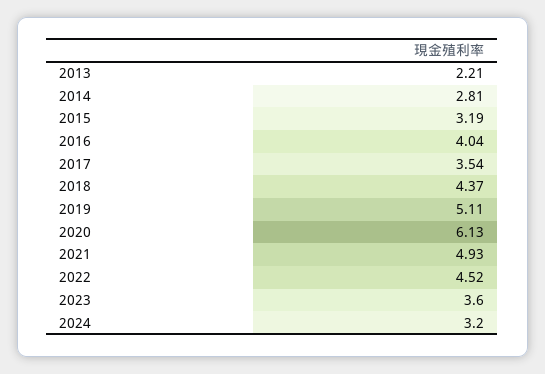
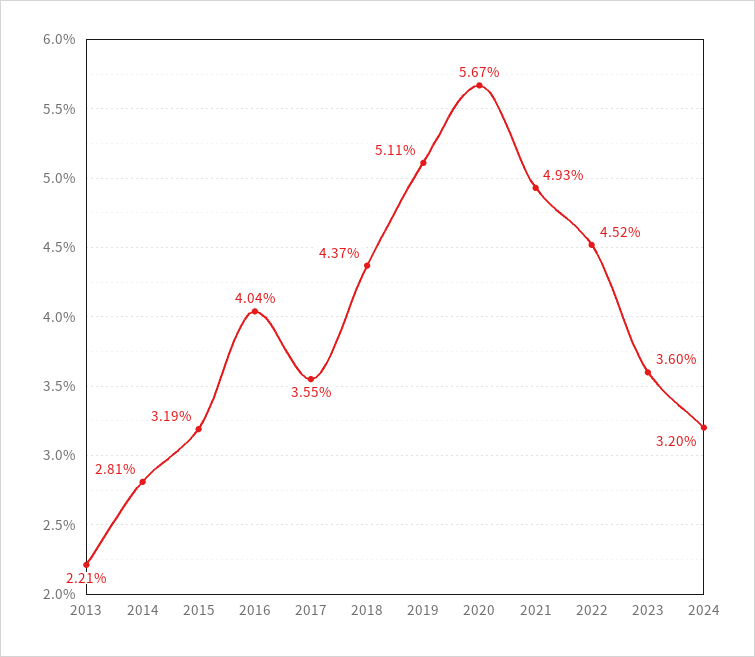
  {
    "2013": 2.21,
    "2014": 2.81,
    "2015": 3.19,
    "2016": 4.04,
-   "2017": 3.54,
+   "2017": 3.55,
    "2018": 4.37,
    "2019": 5.11,
-   "2020": 6.13,
+   "2020": 5.67,
    "2021": 4.93,
    "2022": 4.52,
    "2023": 3.6,
    "2024": 3.2
  }

